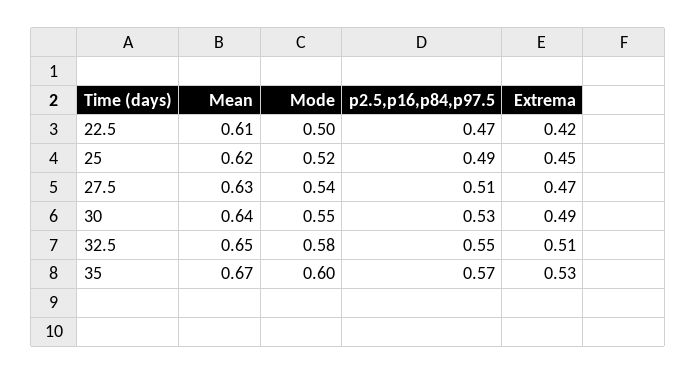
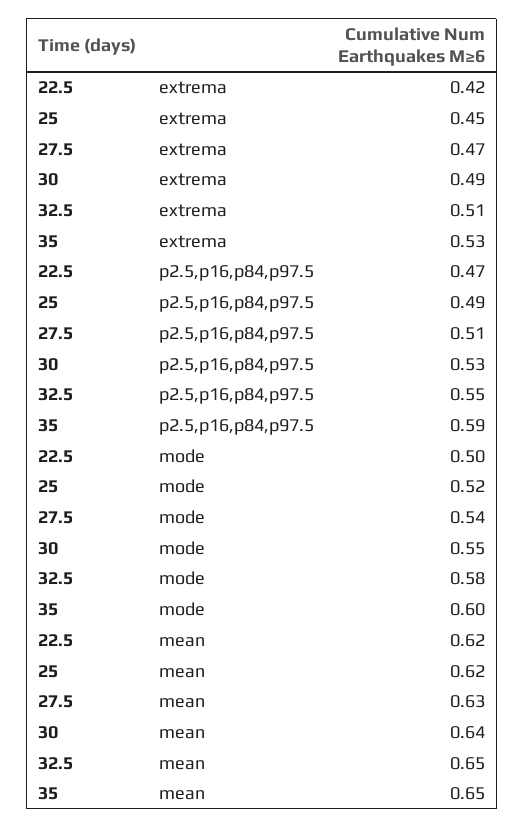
  {
    "Mean": {
-     "22.5": 0.61,
+     "22.5": 0.62,
      "25": 0.62,
      "27.5": 0.63,
      "30": 0.64,
      "32.5": 0.65,
-     "35": 0.67
+     "35": 0.65
    },
    "Mode": {
      "22.5": 0.5,
      "25": 0.52,
      "27.5": 0.54,
      "30": 0.55,
      "32.5": 0.58,
      "35": 0.6
    },
    "p2.5,p16,p84,p97.5": {
      "22.5": 0.47,
      "25": 0.49,
      "27.5": 0.51,
      "30": 0.53,
      "32.5": 0.55,
-     "35": 0.57
+     "35": 0.59
    },
    "Extrema": {
      "22.5": 0.42,
      "25": 0.45,
      "27.5": 0.47,
      "30": 0.49,
      "32.5": 0.51,
      "35": 0.53
    }
  }

